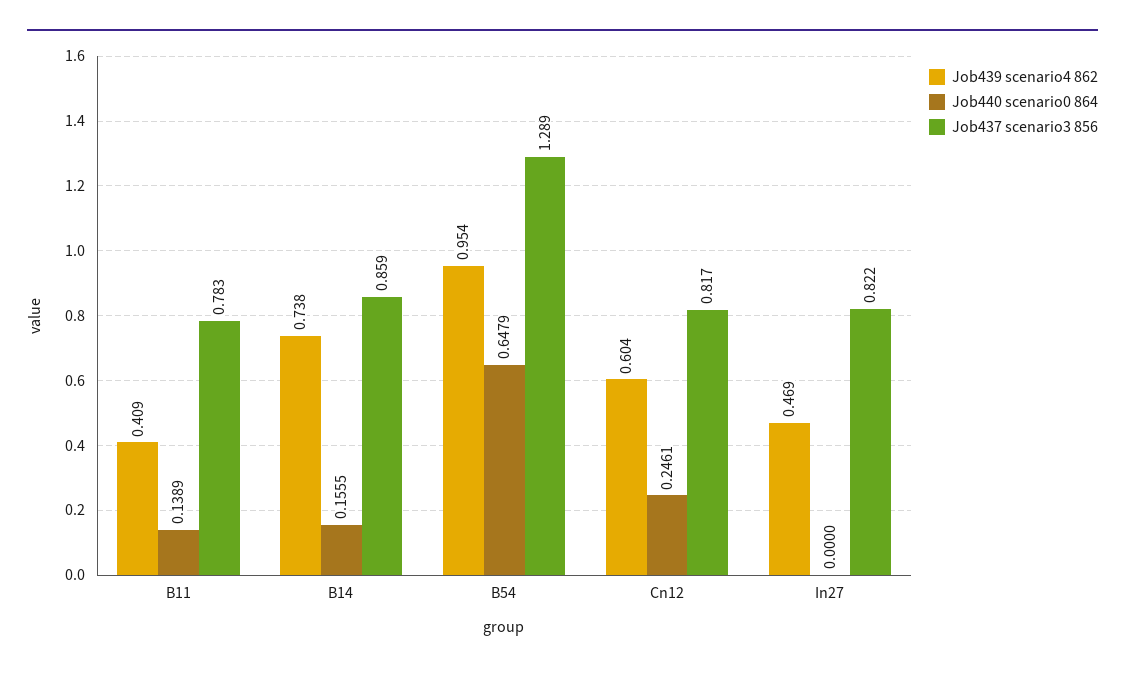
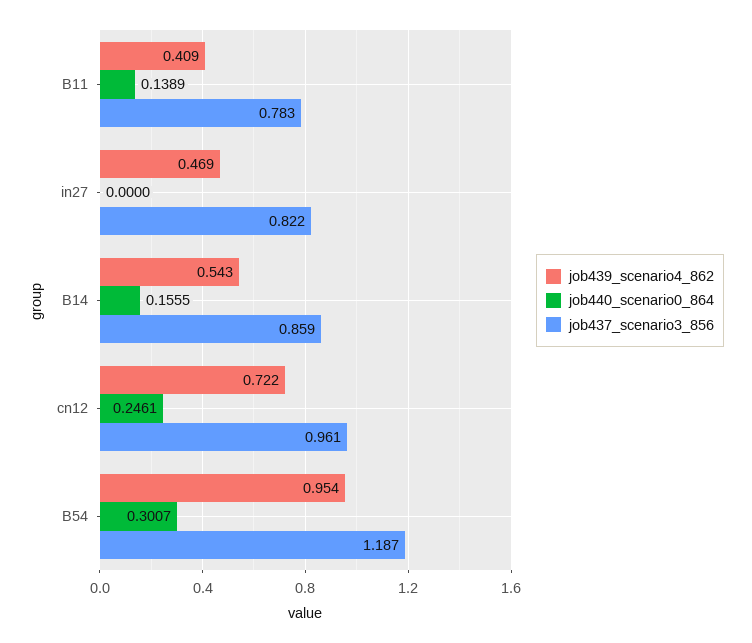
  {
    "Job439 scenario4 862": {
      "B11": 0.409,
-     "B14": 0.738,
+     "B14": 0.543,
      "B54": 0.954,
-     "Cn12": 0.604,
+     "Cn12": 0.722,
      "In27": 0.469
    },
    "Job440 scenario0 864": {
      "B11": 0.1389,
      "B14": 0.1555,
-     "B54": 0.6479,
+     "B54": 0.3007,
      "Cn12": 0.2461,
      "In27": 0
    },
    "Job437 scenario3 856": {
      "B11": 0.783,
      "B14": 0.859,
-     "B54": 1.289,
+     "B54": 1.187,
-     "Cn12": 0.817,
+     "Cn12": 0.961,
      "In27": 0.822
    }
  }

